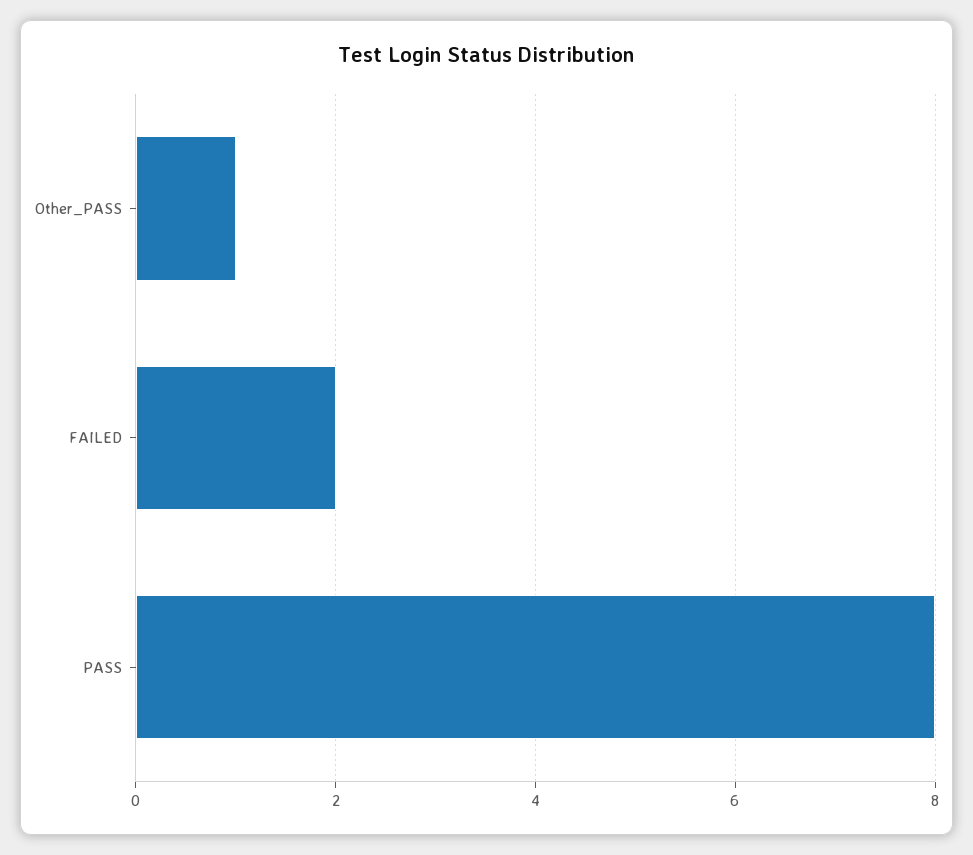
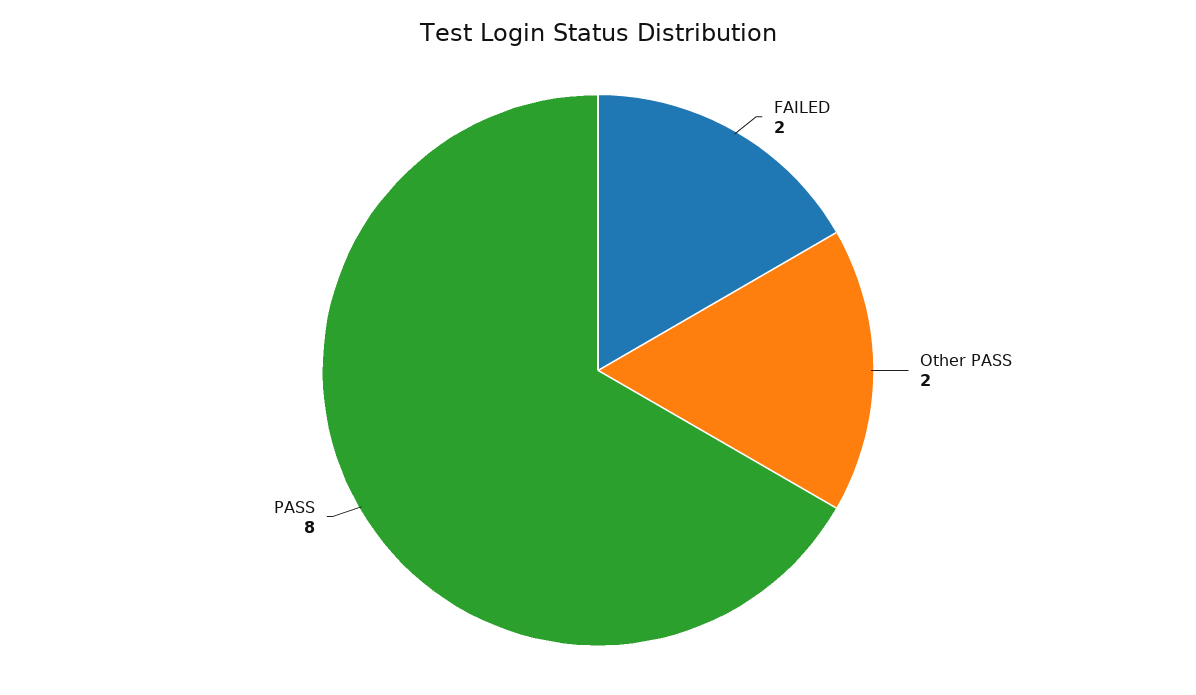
  {
-   "Other_PASS": 1,
+   "Other_PASS": 2,
    "FAILED": 2,
    "PASS": 8
  }

